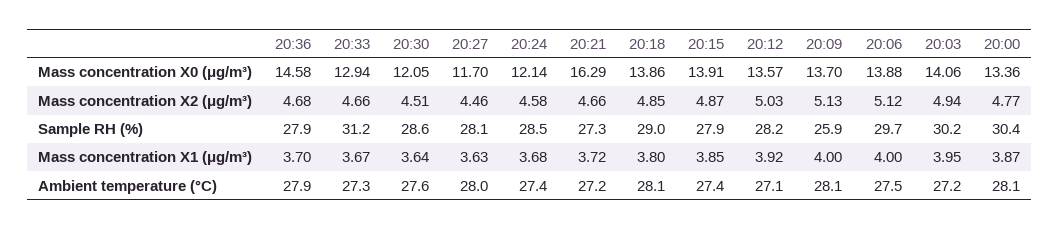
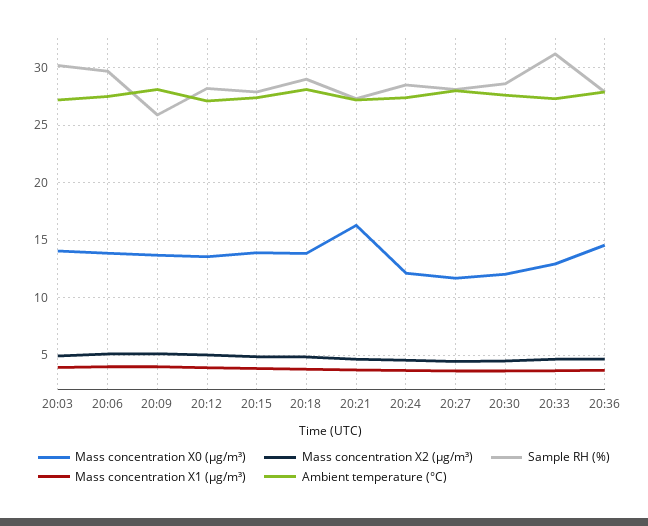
  {
    "Mass concentration X0 (μg/m³)": {
      "20:36": 14.58,
      "20:33": 12.94,
      "20:30": 12.05,
      "20:27": 11.7,
      "20:24": 12.14,
      "20:21": 16.29,
      "20:18": 13.86,
      "20:15": 13.91,
      "20:12": 13.57,
      "20:09": 13.7,
      "20:06": 13.88,
-     "20:03": 14.06,
+     "20:03": 14.06
-     "20:00": 13.36
    },
    "Mass concentration X2 (μg/m³)": {
      "20:36": 4.68,
      "20:33": 4.66,
      "20:30": 4.51,
      "20:27": 4.46,
      "20:24": 4.58,
      "20:21": 4.66,
      "20:18": 4.85,
      "20:15": 4.87,
      "20:12": 5.03,
      "20:09": 5.13,
      "20:06": 5.12,
-     "20:03": 4.94,
+     "20:03": 4.94
-     "20:00": 4.77
    },
    "Sample RH (%)": {
      "20:36": 27.9,
      "20:33": 31.2,
      "20:30": 28.6,
      "20:27": 28.1,
      "20:24": 28.5,
      "20:21": 27.3,
      "20:18": 29,
      "20:15": 27.9,
      "20:12": 28.2,
      "20:09": 25.9,
      "20:06": 29.7,
-     "20:03": 30.2,
+     "20:03": 30.2
-     "20:00": 30.4
    },
    "Mass concentration X1 (μg/m³)": {
      "20:36": 3.7,
      "20:33": 3.67,
      "20:30": 3.64,
      "20:27": 3.63,
      "20:24": 3.68,
      "20:21": 3.72,
      "20:18": 3.8,
      "20:15": 3.85,
      "20:12": 3.92,
      "20:09": 4,
      "20:06": 4,
-     "20:03": 3.95,
+     "20:03": 3.95
-     "20:00": 3.87
    },
    "Ambient temperature (°C)": {
      "20:36": 27.9,
      "20:33": 27.3,
      "20:30": 27.6,
      "20:27": 28,
      "20:24": 27.4,
      "20:21": 27.2,
      "20:18": 28.1,
      "20:15": 27.4,
      "20:12": 27.1,
      "20:09": 28.1,
      "20:06": 27.5,
-     "20:03": 27.2,
+     "20:03": 27.2
-     "20:00": 28.1
    }
  }

